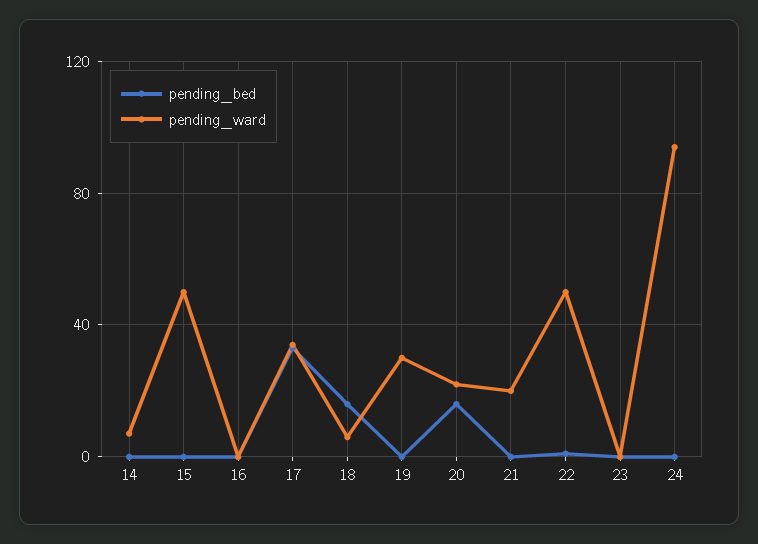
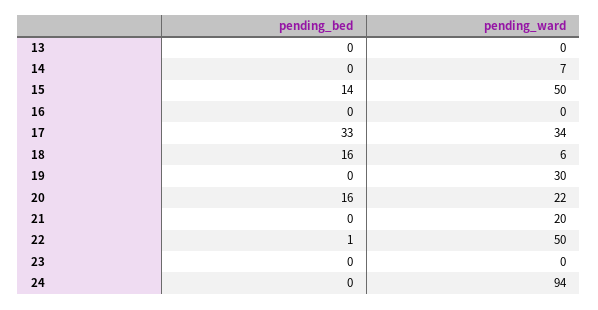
  {
    "pending_bed": {
      "14": 0,
-     "15": 0,
+     "15": 14,
      "16": 0,
      "17": 33,
      "18": 16,
      "19": 0,
      "20": 16,
      "21": 0,
      "22": 1,
      "23": 0,
-     "24": 0
+     "24": 0,
+     "13": 0
    },
    "pending_ward": {
      "14": 7,
      "15": 50,
      "16": 0,
      "17": 34,
      "18": 6,
      "19": 30,
      "20": 22,
      "21": 20,
      "22": 50,
      "23": 0,
-     "24": 94
+     "24": 94,
+     "13": 0
    }
  }

